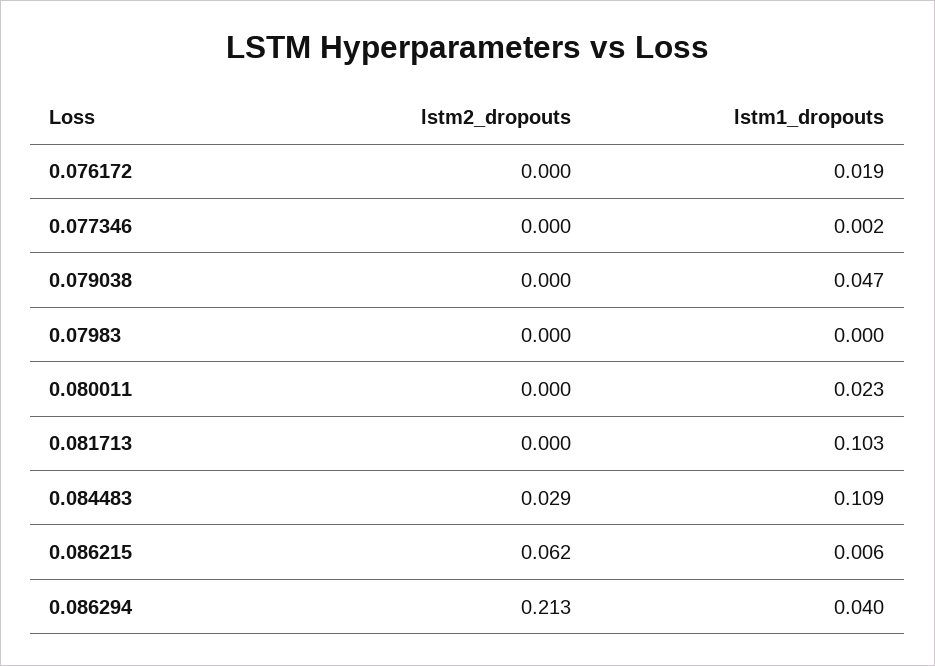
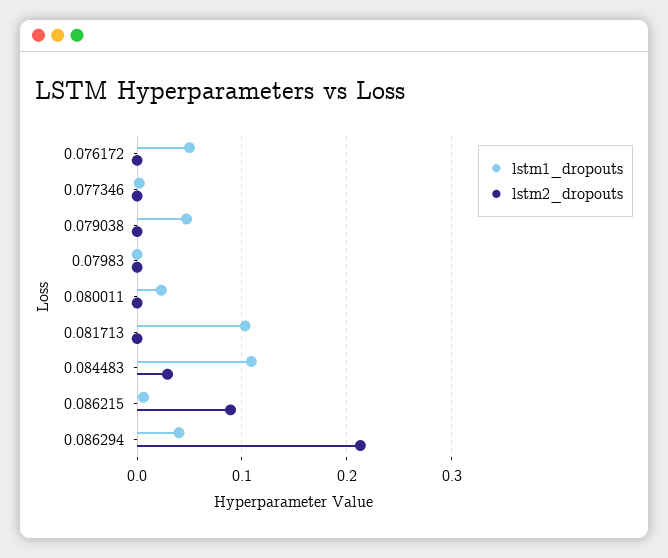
  {
    "lstm2_dropouts": {
      "0.076172": 0,
      "0.077346": 0,
      "0.079038": 0,
      "0.07983": 0,
      "0.080011": 0,
      "0.081713": 0,
      "0.084483": 0.029,
-     "0.086215": 0.062,
+     "0.086215": 0.09,
      "0.086294": 0.213
    },
    "lstm1_dropouts": {
-     "0.076172": 0.019,
+     "0.076172": 0.05,
      "0.077346": 0.002,
      "0.079038": 0.047,
      "0.07983": 0,
      "0.080011": 0.023,
      "0.081713": 0.103,
      "0.084483": 0.109,
      "0.086215": 0.006,
      "0.086294": 0.04
    }
  }

